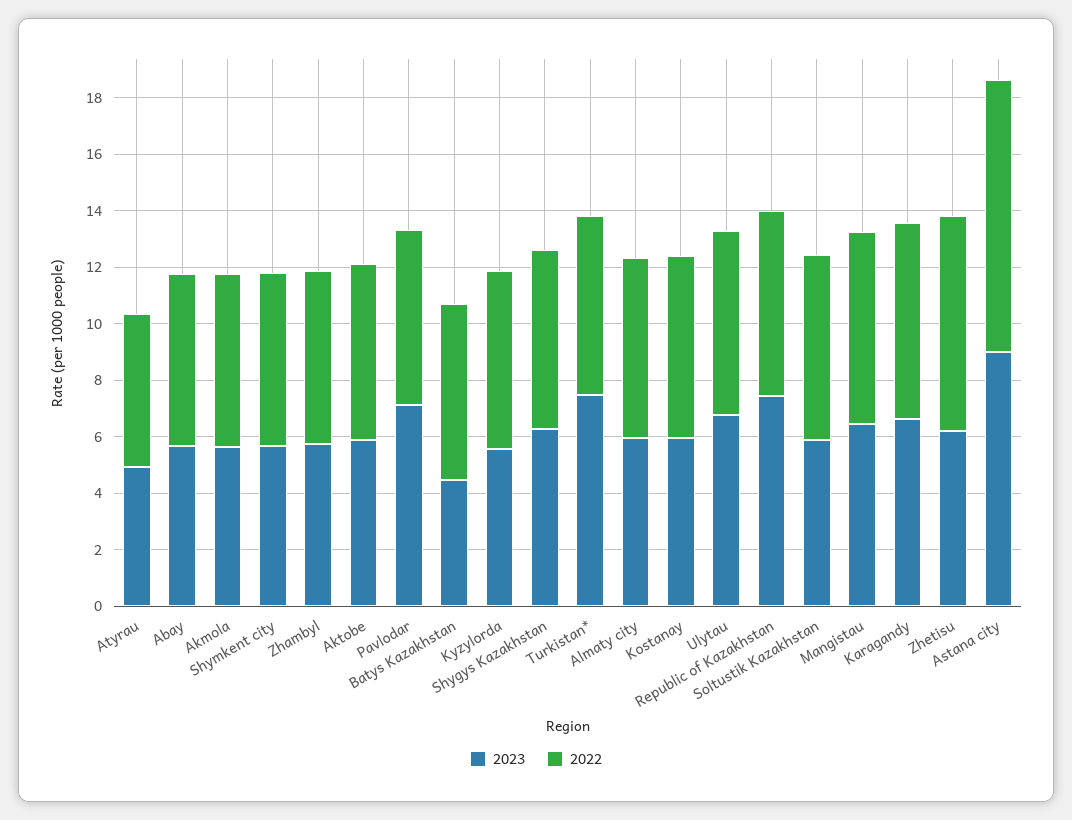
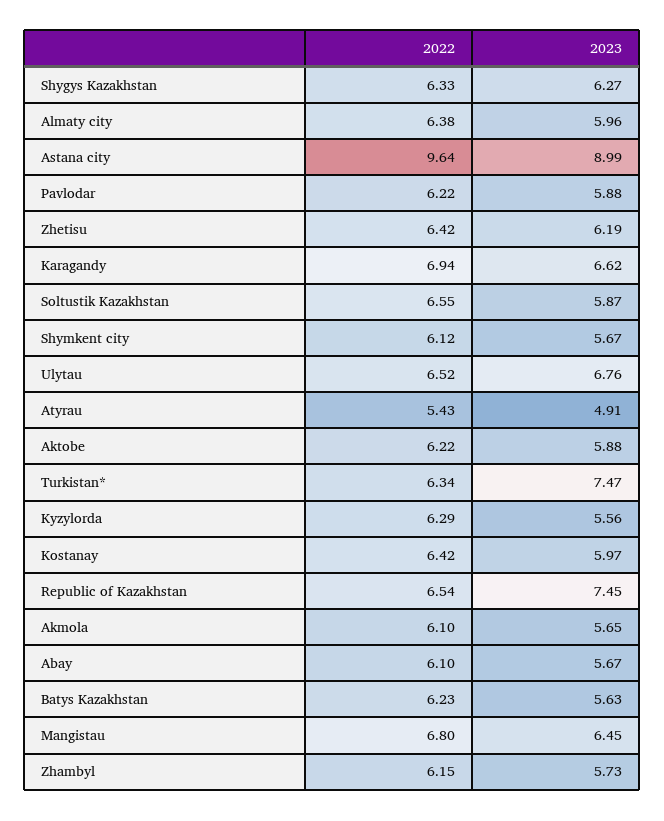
  {
    "2023": {
      "Atyrau": 4.91,
      "Abay": 5.67,
      "Akmola": 5.65,
      "Shymkent city": 5.67,
      "Zhambyl": 5.73,
      "Aktobe": 5.88,
-     "Pavlodar": 7,
+     "Pavlodar": 5.88,
-     "Batys Kazakhstan": 4.5,
+     "Batys Kazakhstan": 5.63,
      "Kyzylorda": 5.56,
      "Shygys Kazakhstan": 6.27,
      "Turkistan*": 7.47,
      "Almaty city": 5.96,
      "Kostanay": 5.97,
      "Ulytau": 6.76,
      "Republic of Kazakhstan": 7.45,
      "Soltustik Kazakhstan": 5.87,
      "Mangistau": 6.45,
      "Karagandy": 6.62,
      "Zhetisu": 6.19,
      "Astana city": 8.99
    },
    "2022": {
      "Atyrau": 5.43,
      "Abay": 6.1,
      "Akmola": 6.1,
      "Shymkent city": 6.12,
      "Zhambyl": 6.15,
      "Aktobe": 6.22,
      "Pavlodar": 6.22,
      "Batys Kazakhstan": 6.23,
      "Kyzylorda": 6.29,
      "Shygys Kazakhstan": 6.33,
      "Turkistan*": 6.34,
      "Almaty city": 6.38,
      "Kostanay": 6.42,
      "Ulytau": 6.52,
      "Republic of Kazakhstan": 6.54,
      "Soltustik Kazakhstan": 6.55,
      "Mangistau": 6.8,
      "Karagandy": 6.94,
-     "Zhetisu": 7.5,
+     "Zhetisu": 6.42,
      "Astana city": 9.64
    }
  }

